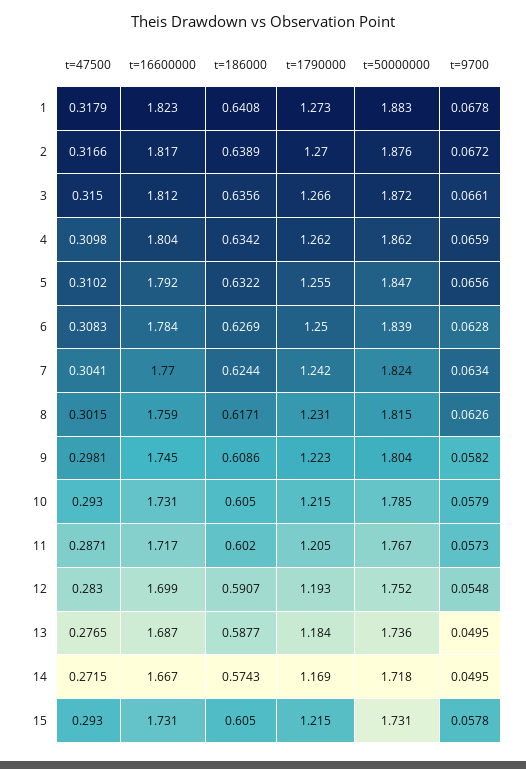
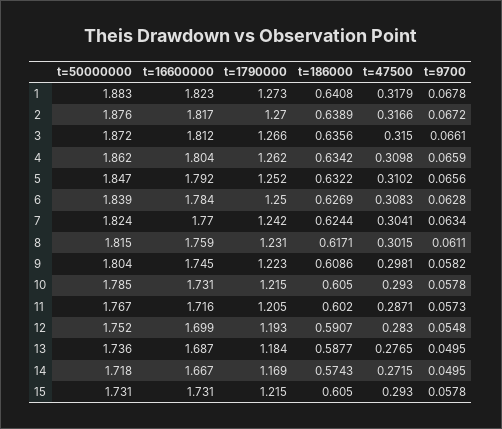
  {
    "t=47500": {
      "1": 0.3179,
      "2": 0.3166,
      "3": 0.315,
      "4": 0.3098,
      "5": 0.3102,
      "6": 0.3083,
      "7": 0.3041,
      "8": 0.3015,
      "9": 0.2981,
      "10": 0.293,
      "11": 0.2871,
      "12": 0.283,
      "13": 0.2765,
      "14": 0.2715,
      "15": 0.293
    },
    "t=16600000": {
      "1": 1.823,
      "2": 1.817,
      "3": 1.812,
      "4": 1.804,
      "5": 1.792,
      "6": 1.784,
      "7": 1.77,
      "8": 1.759,
      "9": 1.745,
      "10": 1.731,
-     "11": 1.717,
+     "11": 1.716,
      "12": 1.699,
      "13": 1.687,
      "14": 1.667,
      "15": 1.731
    },
    "t=186000": {
      "1": 0.6408,
      "2": 0.6389,
      "3": 0.6356,
      "4": 0.6342,
      "5": 0.6322,
      "6": 0.6269,
      "7": 0.6244,
      "8": 0.6171,
      "9": 0.6086,
      "10": 0.605,
      "11": 0.602,
      "12": 0.5907,
      "13": 0.5877,
      "14": 0.5743,
      "15": 0.605
    },
    "t=1790000": {
      "1": 1.273,
      "2": 1.27,
      "3": 1.266,
      "4": 1.262,
-     "5": 1.255,
+     "5": 1.252,
      "6": 1.25,
      "7": 1.242,
      "8": 1.231,
      "9": 1.223,
      "10": 1.215,
      "11": 1.205,
      "12": 1.193,
      "13": 1.184,
      "14": 1.169,
      "15": 1.215
    },
    "t=50000000": {
      "1": 1.883,
      "2": 1.876,
      "3": 1.872,
      "4": 1.862,
      "5": 1.847,
      "6": 1.839,
      "7": 1.824,
      "8": 1.815,
      "9": 1.804,
      "10": 1.785,
      "11": 1.767,
      "12": 1.752,
      "13": 1.736,
      "14": 1.718,
      "15": 1.731
    },
    "t=9700": {
      "1": 0.0678,
      "2": 0.0672,
      "3": 0.0661,
      "4": 0.0659,
      "5": 0.0656,
      "6": 0.0628,
      "7": 0.0634,
-     "8": 0.0626,
+     "8": 0.0611,
      "9": 0.0582,
-     "10": 0.0579,
+     "10": 0.0578,
      "11": 0.0573,
      "12": 0.0548,
      "13": 0.0495,
      "14": 0.0495,
      "15": 0.0578
    }
  }

